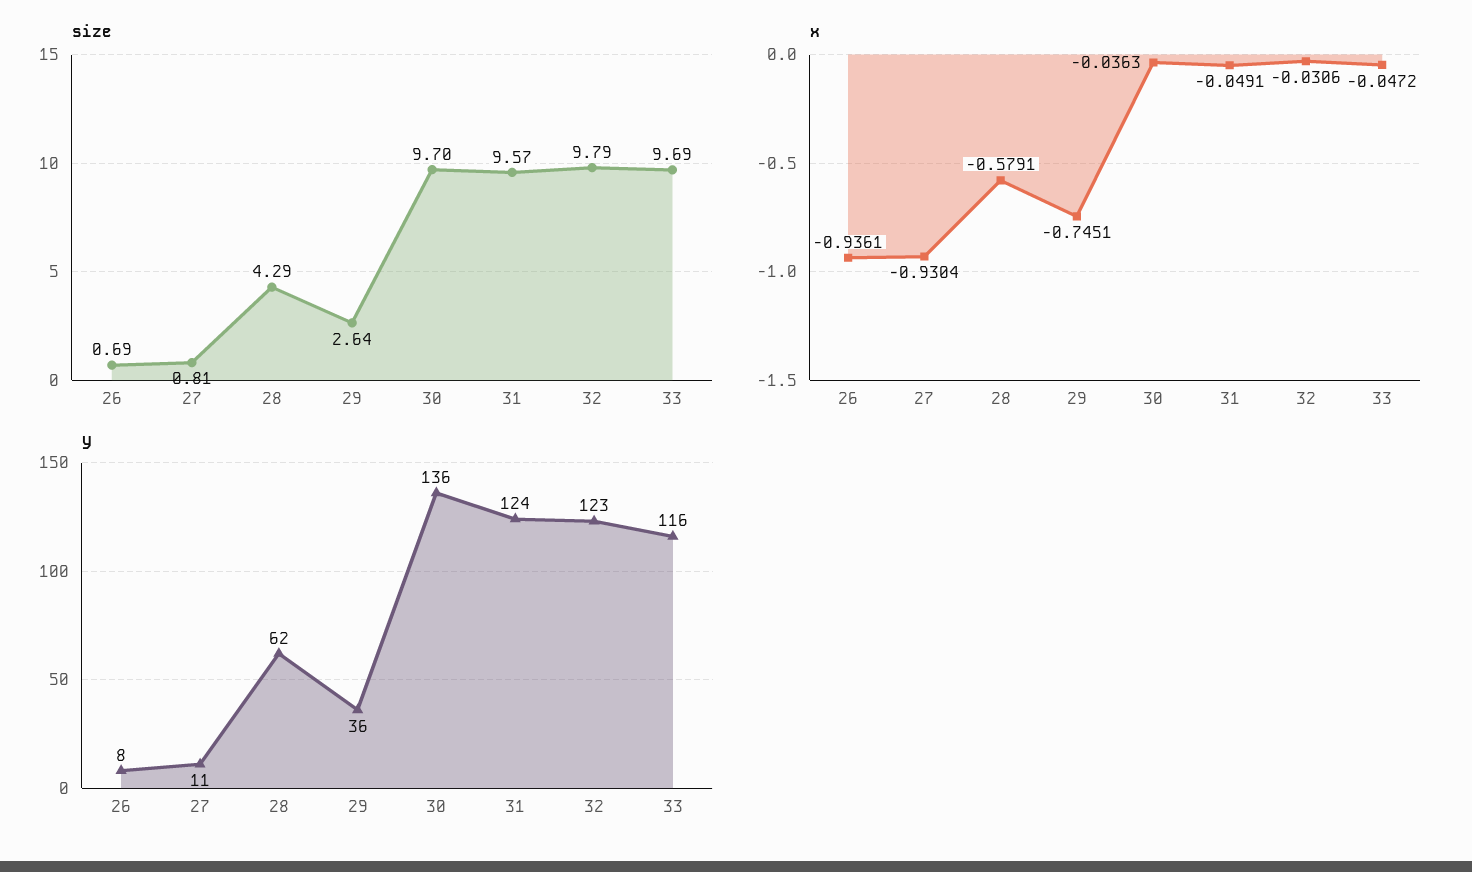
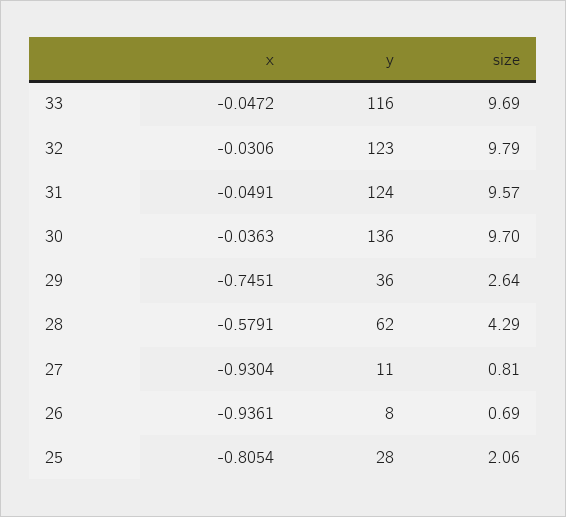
  {
    "size": {
      "26": 0.69,
      "27": 0.81,
      "28": 4.29,
      "29": 2.64,
      "30": 9.7,
      "31": 9.57,
      "32": 9.79,
-     "33": 9.69
+     "33": 9.69,
+     "25": 2.06
    },
    "x": {
      "26": -0.9361,
      "27": -0.9304,
      "28": -0.5791,
      "29": -0.7451,
      "30": -0.0363,
      "31": -0.0491,
      "32": -0.0306,
-     "33": -0.0472
+     "33": -0.0472,
+     "25": -0.8054
    },
    "y": {
      "26": 8,
      "27": 11,
      "28": 62,
      "29": 36,
      "30": 136,
      "31": 124,
      "32": 123,
-     "33": 116
+     "33": 116,
+     "25": 28
    }
  }

